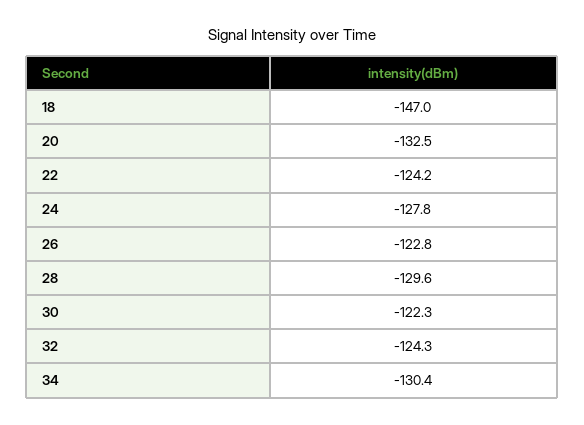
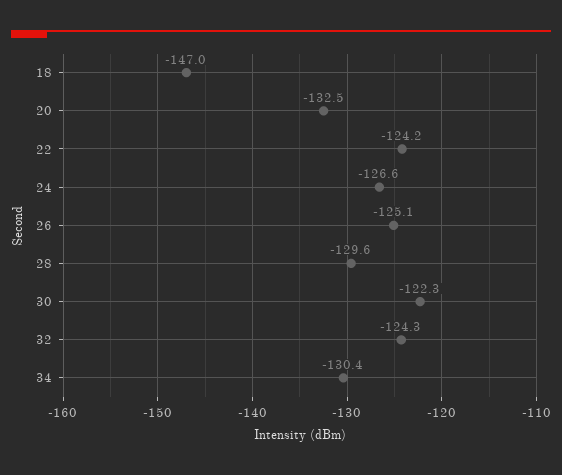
  {
    "18": -147,
    "20": -132.5,
    "22": -124.2,
-   "24": -127.8,
+   "24": -126.6,
-   "26": -122.8,
+   "26": -125.1,
    "28": -129.6,
    "30": -122.3,
    "32": -124.3,
    "34": -130.4
  }

